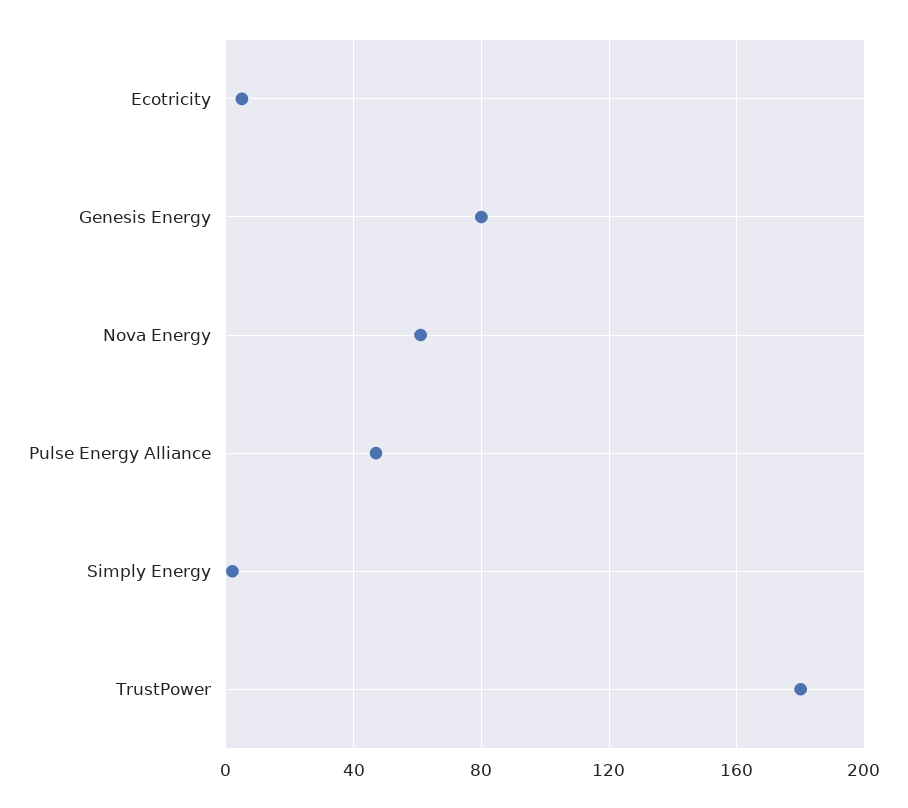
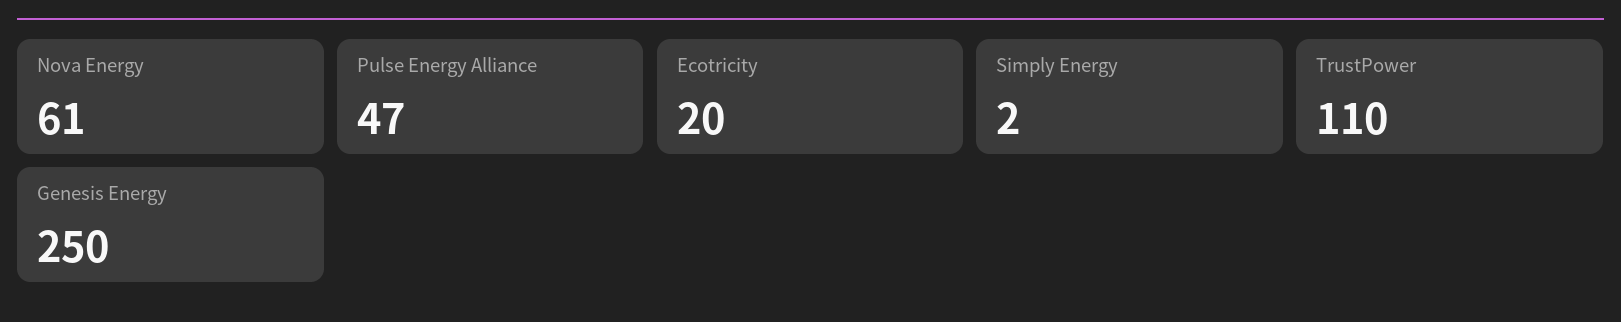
  {
-   "Ecotricity": 5,
+   "Ecotricity": 20,
-   "Genesis Energy": 80,
+   "Genesis Energy": 250,
    "Nova Energy": 61,
    "Pulse Energy Alliance": 47,
    "Simply Energy": 2,
-   "TrustPower": 180
+   "TrustPower": 110
  }

